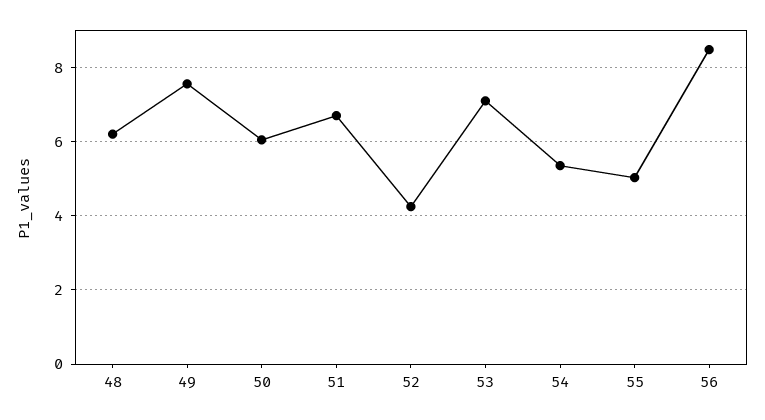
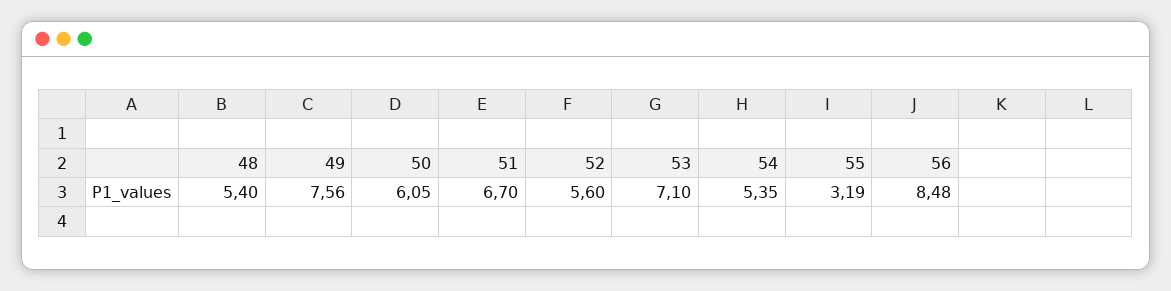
  {
-   "48": 6.2,
+   "48": 5.4,
    "49": 7.56,
    "50": 6.05,
    "51": 6.7,
-   "52": 4.2,
+   "52": 5.6,
    "53": 7.1,
    "54": 5.35,
-   "55": 5,
+   "55": 3.19,
    "56": 8.48
  }

